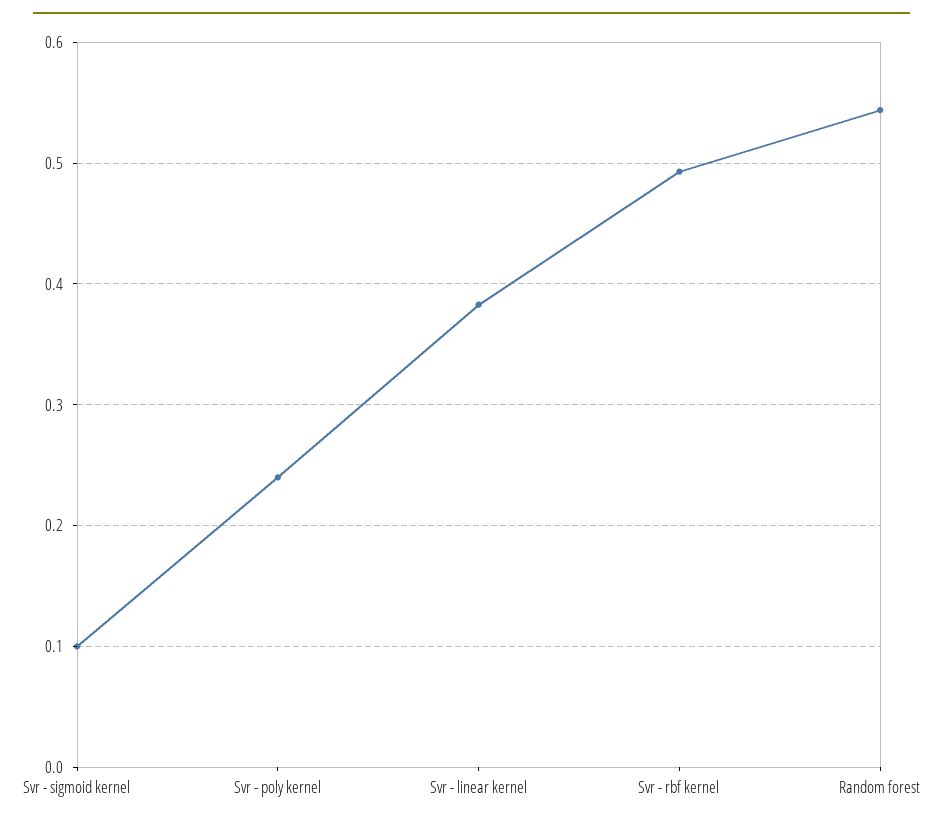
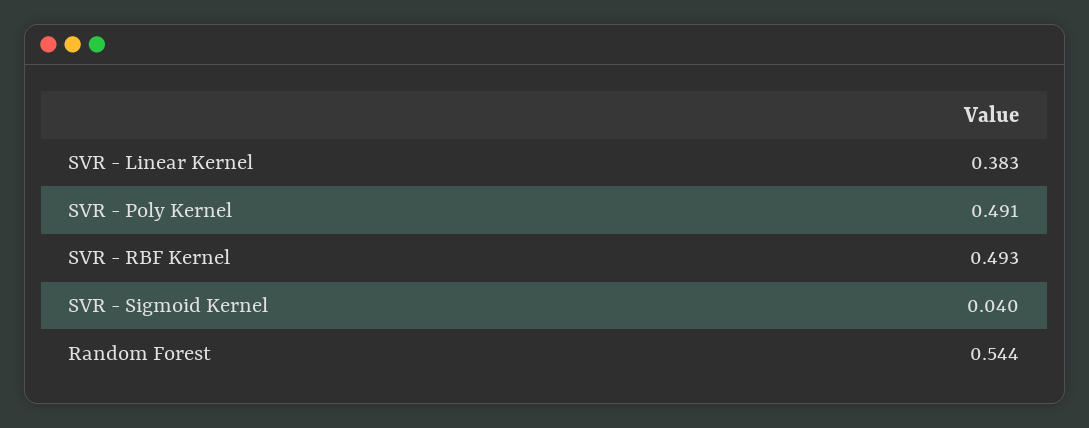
  {
-   "Svr - sigmoid kernel": 0.1,
+   "Svr - sigmoid kernel": 0.04,
-   "Svr - poly kernel": 0.24,
+   "Svr - poly kernel": 0.491,
    "Svr - linear kernel": 0.383,
    "Svr - rbf kernel": 0.493,
    "Random forest": 0.544
  }

